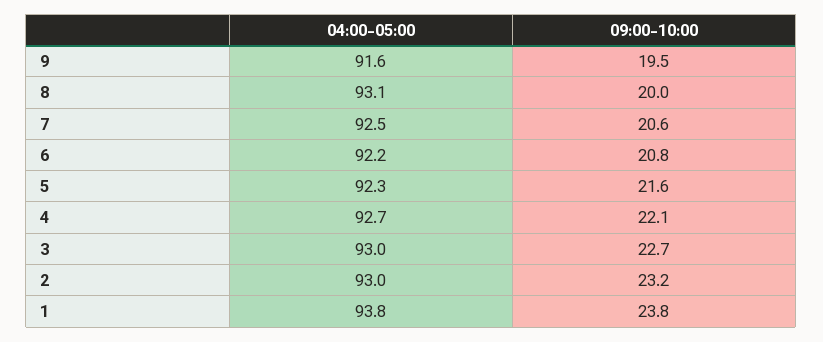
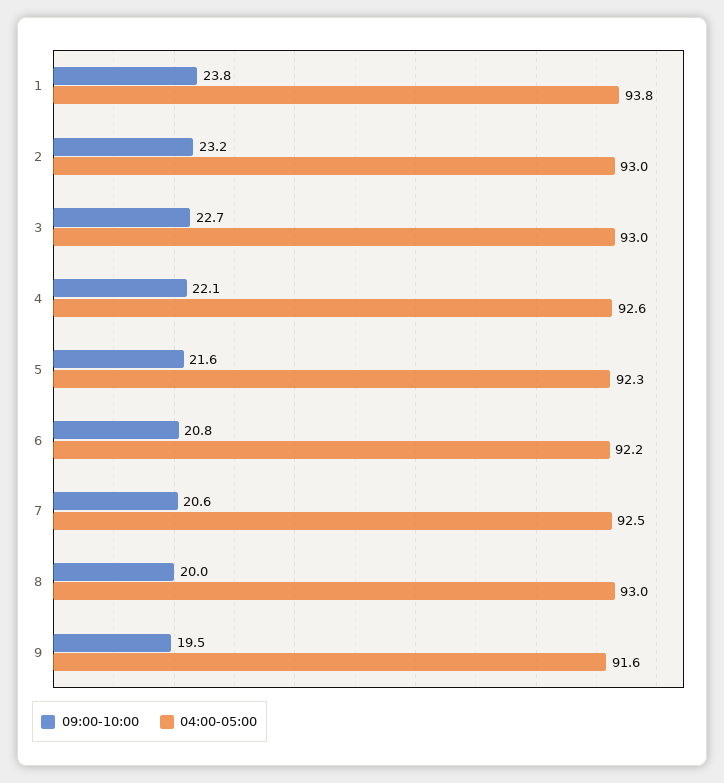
  {
    "04:00-05:00": {
      "9": 91.6,
-     "8": 93.1,
+     "8": 93,
      "7": 92.5,
      "6": 92.2,
      "5": 92.3,
-     "4": 92.7,
+     "4": 92.6,
      "3": 93,
      "2": 93,
      "1": 93.8
    },
    "09:00-10:00": {
      "9": 19.5,
      "8": 20,
      "7": 20.6,
      "6": 20.8,
      "5": 21.6,
      "4": 22.1,
      "3": 22.7,
      "2": 23.2,
      "1": 23.8
    }
  }

